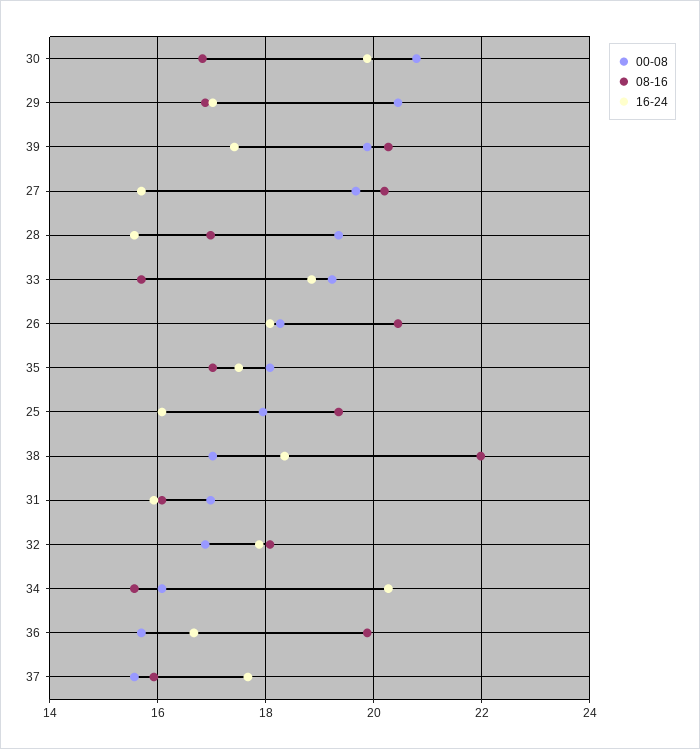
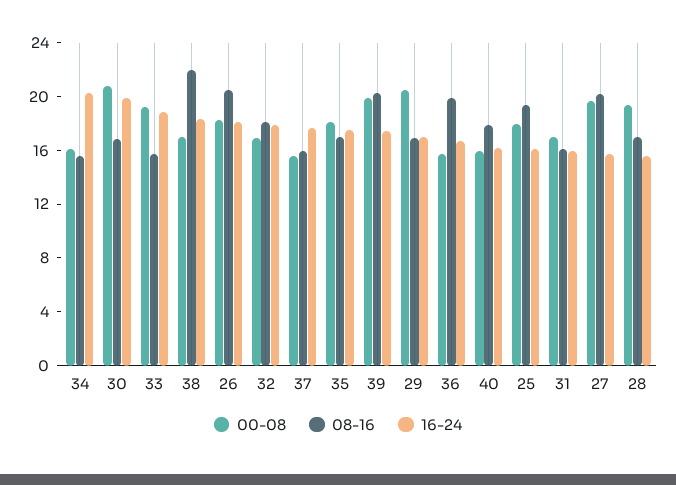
  {
    "00-08": {
      "30": 20.8,
      "29": 20.4,
      "39": 19.8,
      "27": 19.6,
      "28": 19.4,
      "33": 19.2,
      "26": 18.2,
      "35": 18,
      "25": 18,
      "38": 17,
      "31": 17,
      "32": 16.8,
      "34": 16,
      "36": 15.8,
-     "37": 15.6
+     "37": 15.6,
+     "40": 16
    },
    "08-16": {
      "30": 16.8,
      "29": 16.8,
      "39": 20.2,
      "27": 20.2,
      "28": 17,
      "33": 15.8,
      "26": 20.4,
      "35": 17,
      "25": 19.4,
      "38": 22,
      "31": 16,
      "32": 18,
      "34": 15.6,
      "36": 19.8,
-     "37": 16
+     "37": 16,
+     "40": 18
    },
    "16-24": {
      "30": 19.8,
      "29": 17,
      "39": 17.4,
      "27": 15.8,
      "28": 15.6,
      "33": 18.8,
      "26": 18,
      "35": 17.6,
      "25": 16,
      "38": 18.4,
      "31": 16,
      "32": 17.8,
      "34": 20.2,
      "36": 16.6,
-     "37": 17.6
+     "37": 17.6,
+     "40": 16
    }
  }

